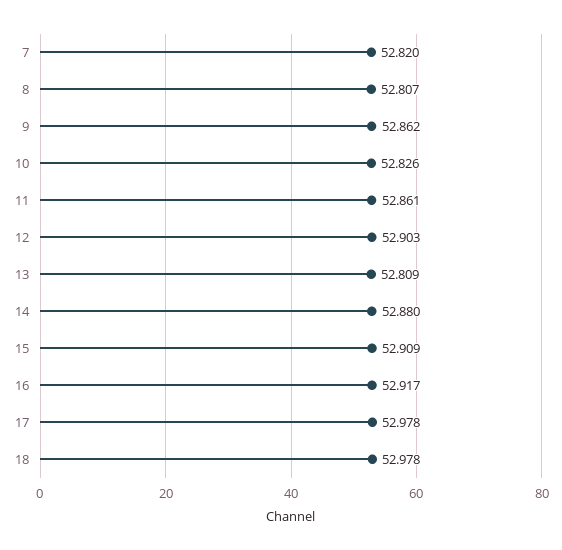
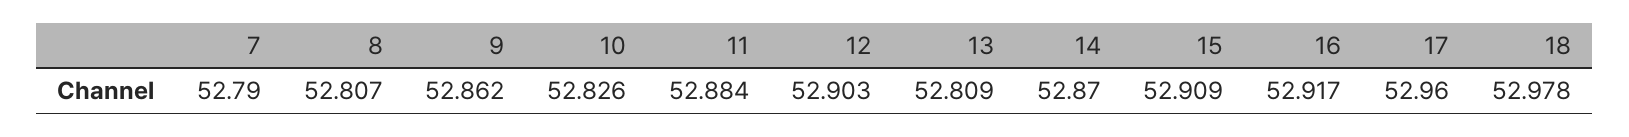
  {
-   "7": 52.82,
+   "7": 52.79,
    "8": 52.807,
    "9": 52.862,
    "10": 52.826,
-   "11": 52.861,
+   "11": 52.884,
    "12": 52.903,
    "13": 52.809,
-   "14": 52.88,
+   "14": 52.87,
    "15": 52.909,
    "16": 52.917,
-   "17": 52.978,
+   "17": 52.96,
    "18": 52.978
  }

